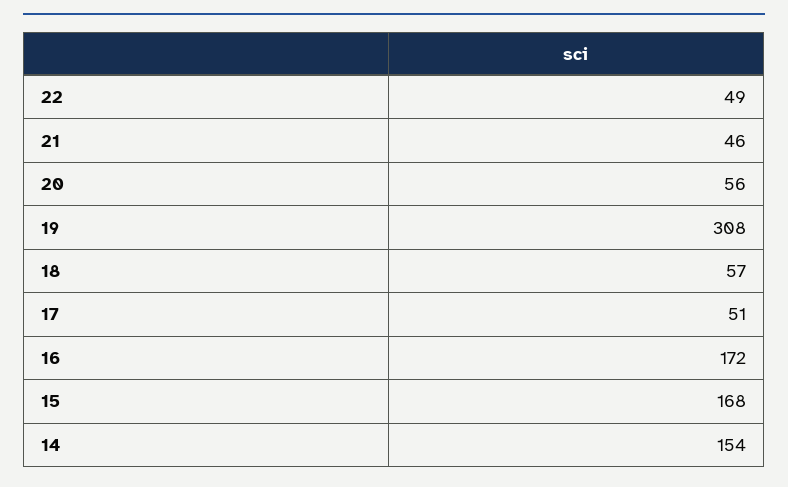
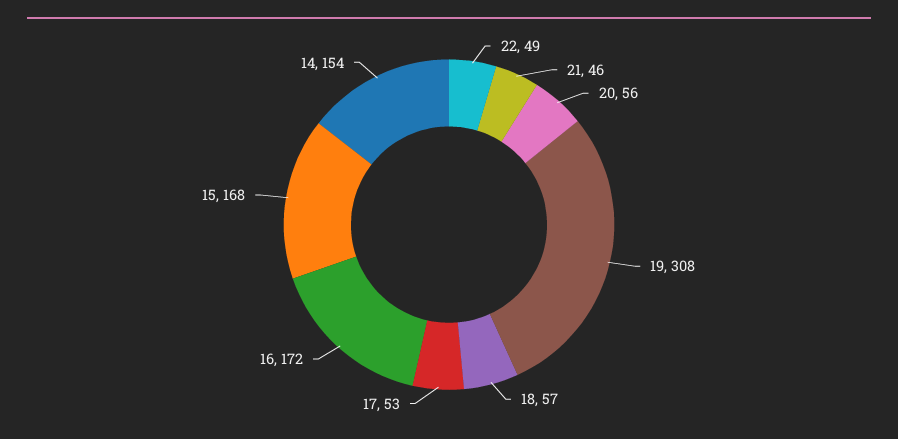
  {
    "22": 49,
    "21": 46,
    "20": 56,
    "19": 308,
    "18": 57,
-   "17": 51,
+   "17": 53,
    "16": 172,
    "15": 168,
    "14": 154
  }

